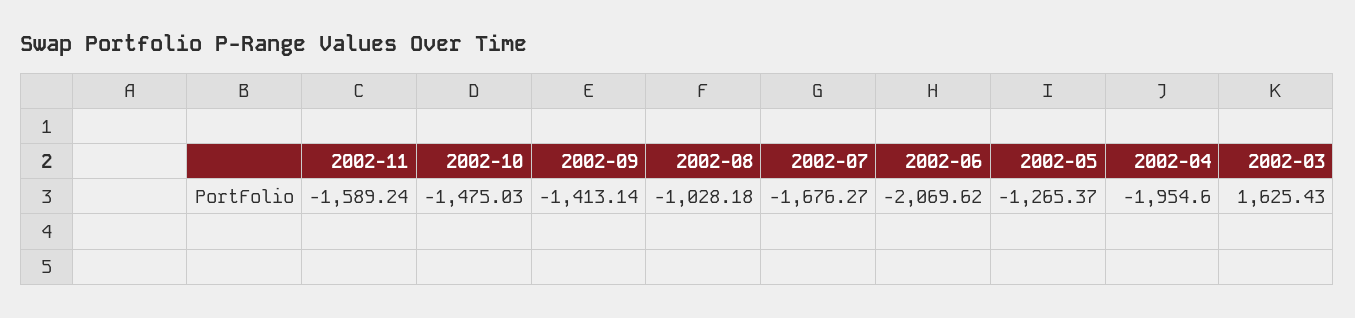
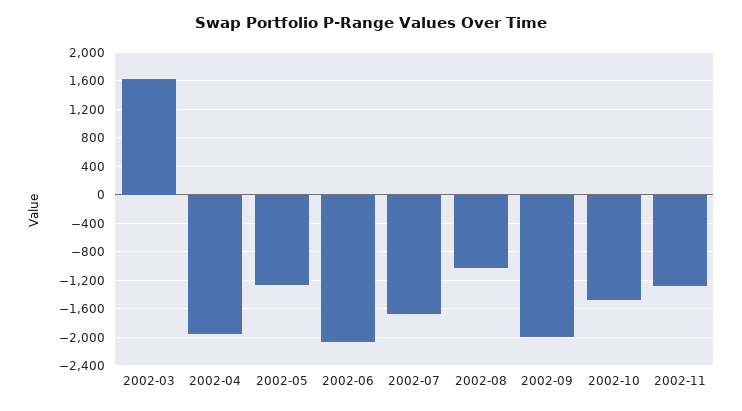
  {
-   "2002-11": -1589.24,
+   "2002-11": -1300,
    "2002-10": -1475.03,
-   "2002-09": -1413.14,
+   "2002-09": -2000,
    "2002-08": -1028.18,
    "2002-07": -1676.27,
    "2002-06": -2069.62,
    "2002-05": -1265.37,
    "2002-04": -1954.6,
    "2002-03": 1625.43
  }

